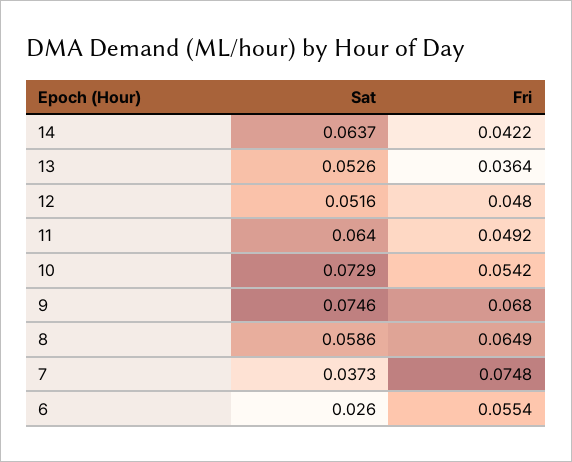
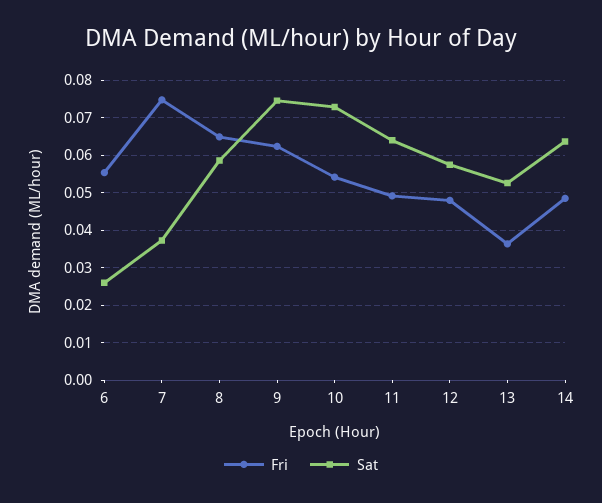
  {
    "Sat": {
      "14": 0.0637,
      "13": 0.0526,
-     "12": 0.0516,
+     "12": 0.058,
      "11": 0.064,
      "10": 0.0729,
      "9": 0.0746,
      "8": 0.0586,
      "7": 0.0373,
      "6": 0.026
    },
    "Fri": {
-     "14": 0.0422,
+     "14": 0.048,
      "13": 0.0364,
      "12": 0.048,
      "11": 0.0492,
      "10": 0.0542,
-     "9": 0.068,
+     "9": 0.062,
      "8": 0.0649,
      "7": 0.0748,
      "6": 0.0554
    }
  }

